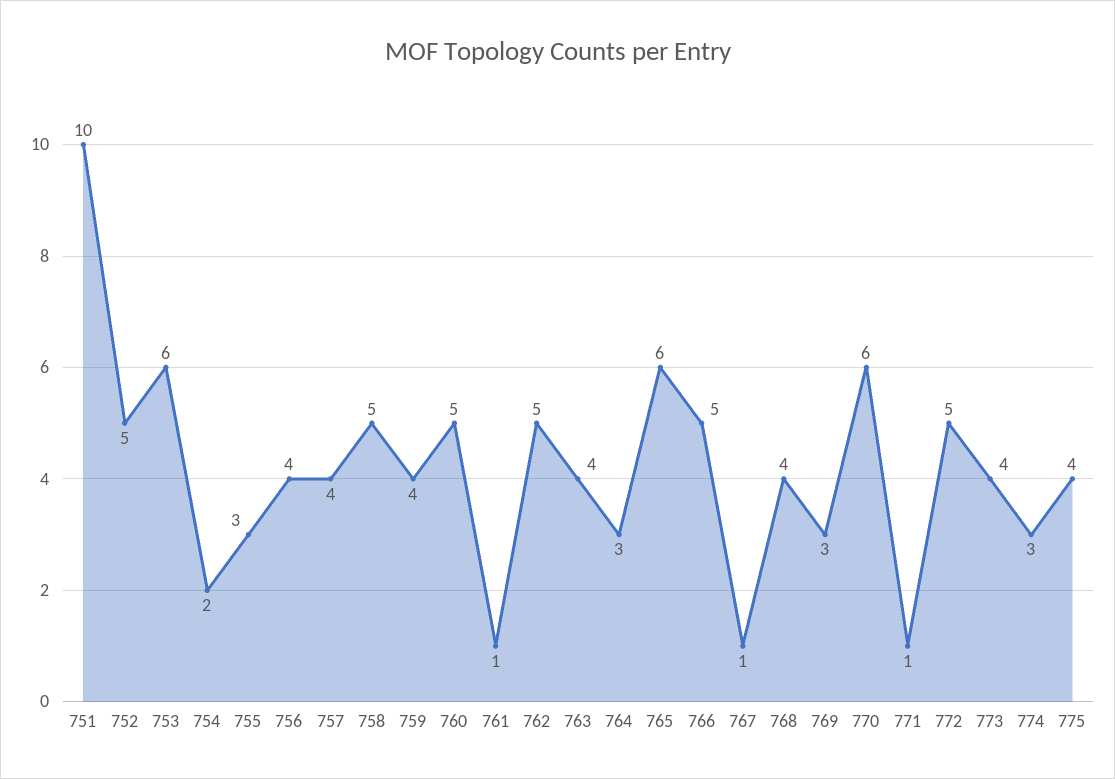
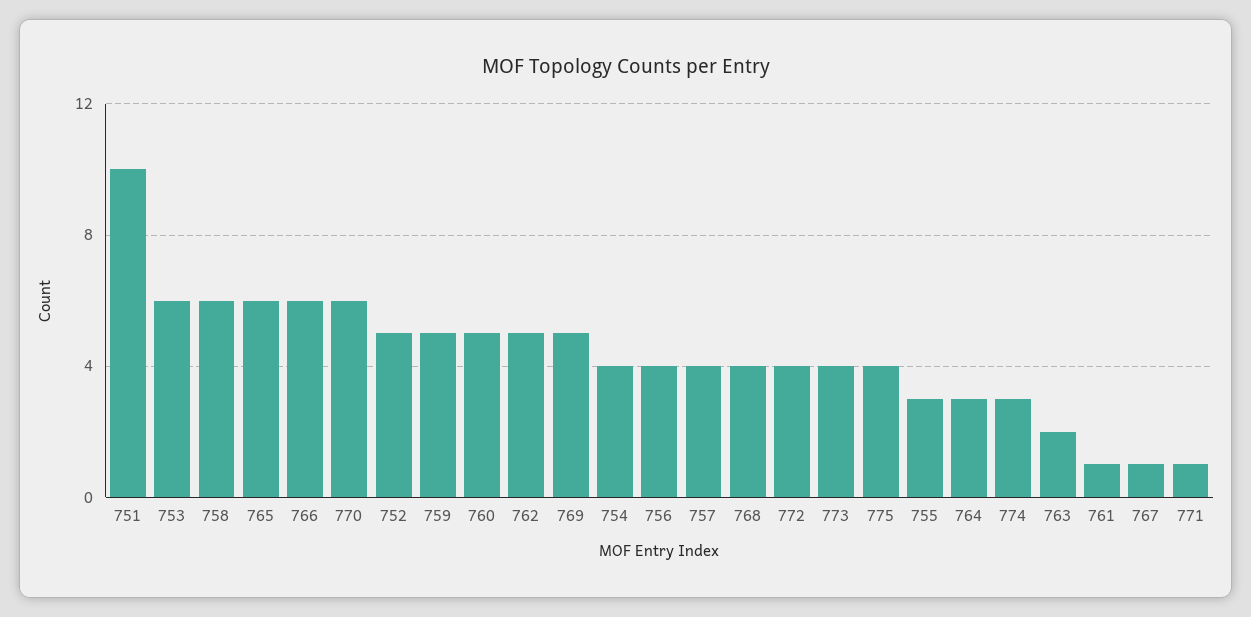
  {
    "751": 10,
    "752": 5,
    "753": 6,
-   "754": 2,
+   "754": 4,
    "755": 3,
    "756": 4,
    "757": 4,
-   "758": 5,
+   "758": 6,
-   "759": 4,
+   "759": 5,
    "760": 5,
    "761": 1,
    "762": 5,
-   "763": 4,
+   "763": 2,
    "764": 3,
    "765": 6,
-   "766": 5,
+   "766": 6,
    "767": 1,
    "768": 4,
-   "769": 3,
+   "769": 5,
    "770": 6,
    "771": 1,
-   "772": 5,
+   "772": 4,
    "773": 4,
    "774": 3,
    "775": 4
  }

